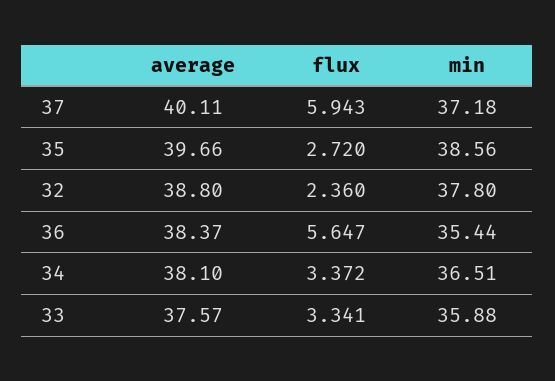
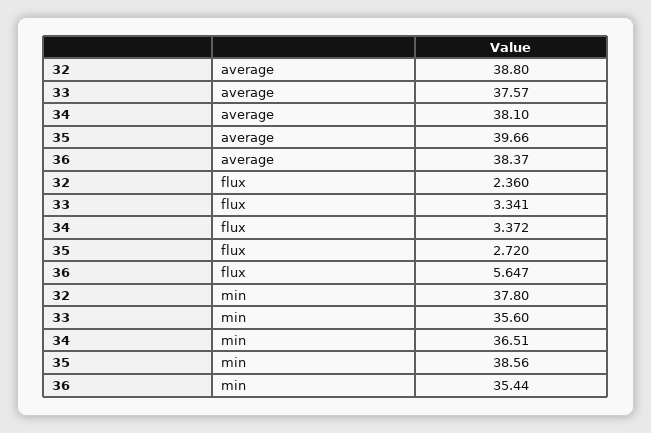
  {
    "average": {
-     "37": 40.11,
      "35": 39.66,
      "32": 38.8,
      "36": 38.37,
      "34": 38.1,
      "33": 37.57
    },
    "flux": {
-     "37": 5.943,
      "35": 2.72,
      "32": 2.36,
      "36": 5.647,
      "34": 3.372,
      "33": 3.341
    },
    "min": {
-     "37": 37.18,
      "35": 38.56,
      "32": 37.8,
      "36": 35.44,
      "34": 36.51,
-     "33": 35.88
+     "33": 35.6
    }
  }

